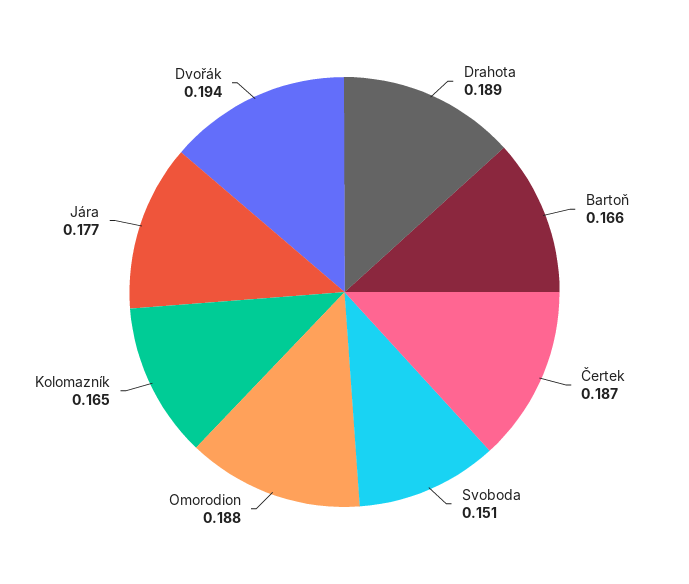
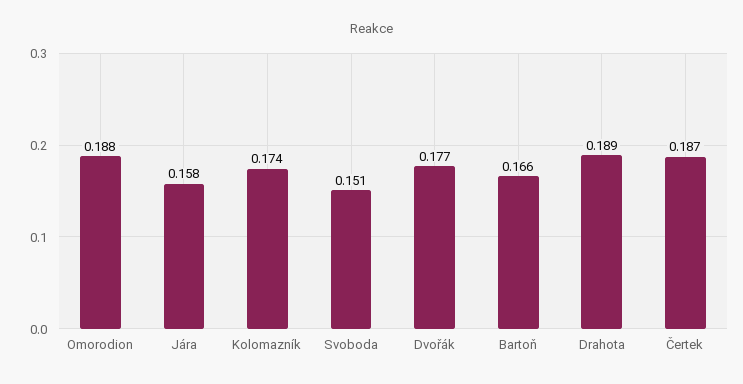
  {
    "Drahota": 0.189,
    "Bartoň": 0.166,
    "Čertek": 0.187,
    "Svoboda": 0.151,
    "Omorodion": 0.188,
-   "Kolomazník": 0.165,
+   "Kolomazník": 0.174,
-   "Jára": 0.177,
+   "Jára": 0.158,
-   "Dvořák": 0.194
+   "Dvořák": 0.177
  }

